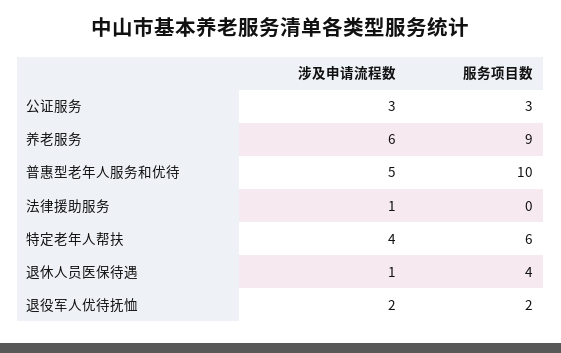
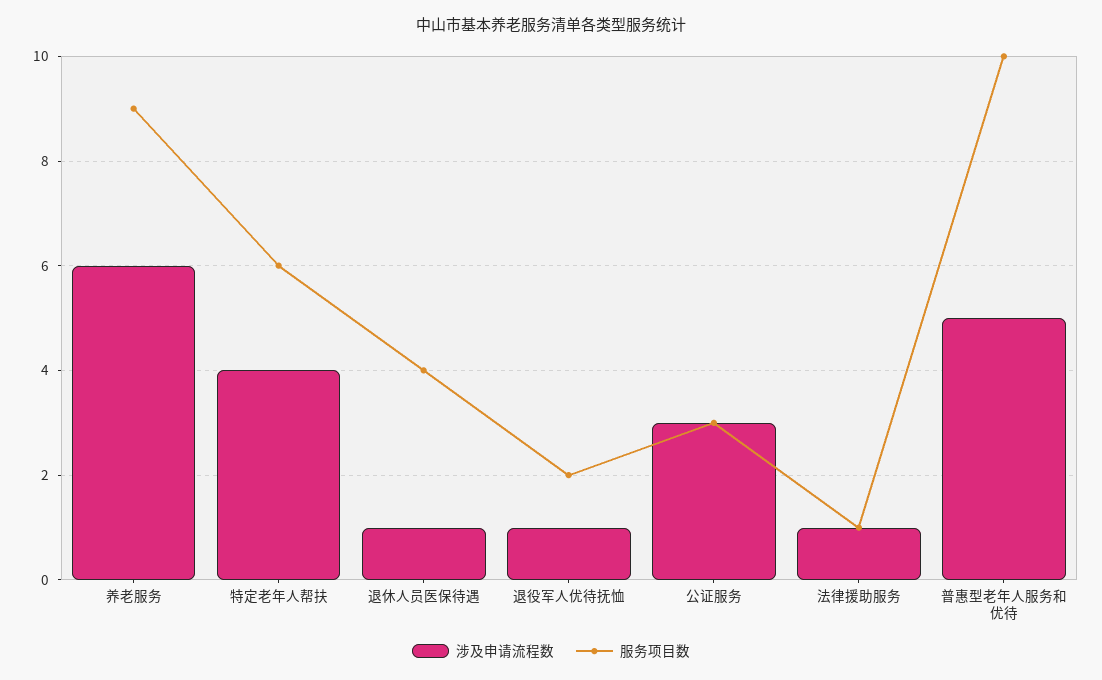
  {
    "涉及申请流程数": {
      "公证服务": 3,
      "养老服务": 6,
      "普惠型老年人服务和优待": 5,
      "法律援助服务": 1,
      "特定老年人帮扶": 4,
      "退休人员医保待遇": 1,
-     "退役军人优待抚恤": 2
+     "退役军人优待抚恤": 1
    },
    "服务项目数": {
      "公证服务": 3,
      "养老服务": 9,
      "普惠型老年人服务和优待": 10,
-     "法律援助服务": 0,
+     "法律援助服务": 1,
      "特定老年人帮扶": 6,
      "退休人员医保待遇": 4,
      "退役军人优待抚恤": 2
    }
  }

